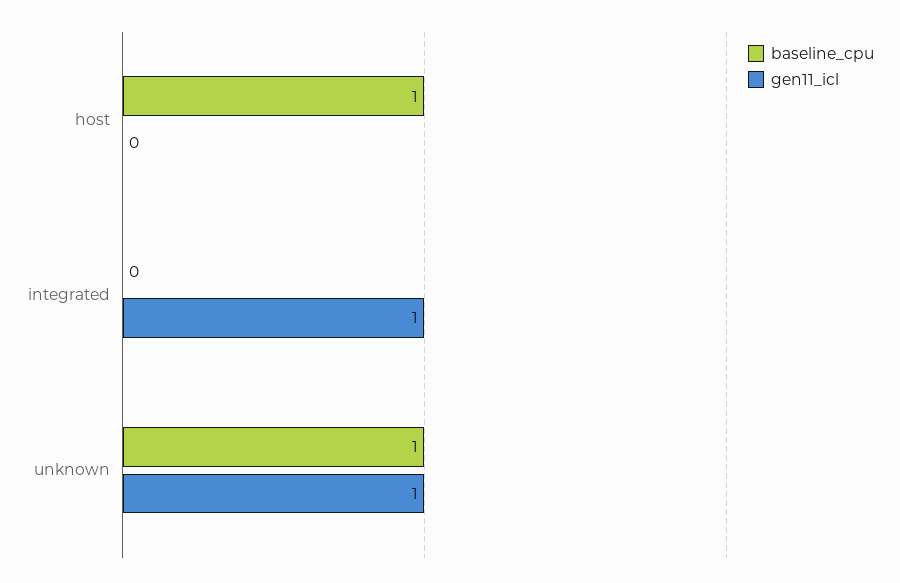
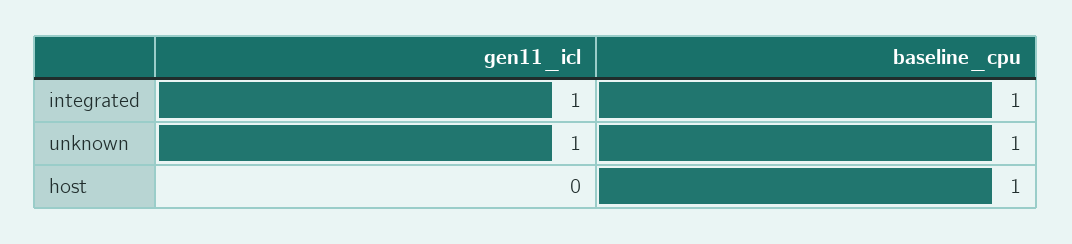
  {
    "baseline_cpu": {
      "host": 1,
-     "integrated": 0,
+     "integrated": 1,
      "unknown": 1
    },
    "gen11_icl": {
      "host": 0,
      "integrated": 1,
      "unknown": 1
    }
  }

